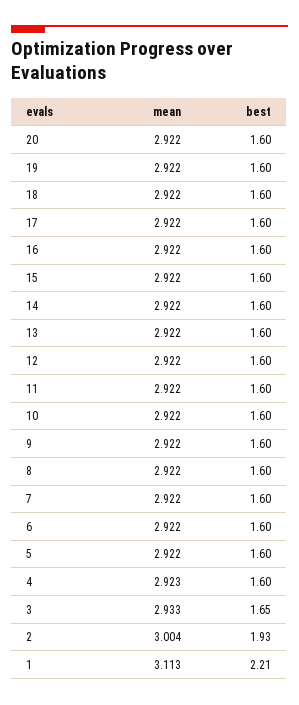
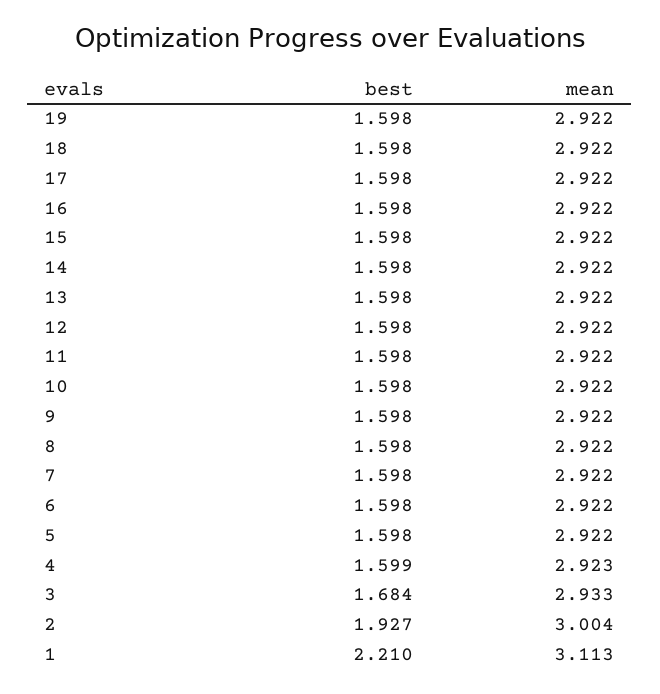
  {
    "mean": {
-     "20": 2.922,
      "19": 2.922,
      "18": 2.922,
      "17": 2.922,
      "16": 2.922,
      "15": 2.922,
      "14": 2.922,
      "13": 2.922,
      "12": 2.922,
      "11": 2.922,
      "10": 2.922,
      "9": 2.922,
      "8": 2.922,
      "7": 2.922,
      "6": 2.922,
      "5": 2.922,
      "4": 2.923,
      "3": 2.933,
      "2": 3.004,
      "1": 3.113
    },
    "best": {
-     "20": 1.6,
      "19": 1.598,
      "18": 1.598,
      "17": 1.598,
      "16": 1.598,
      "15": 1.598,
      "14": 1.598,
      "13": 1.598,
      "12": 1.598,
      "11": 1.598,
      "10": 1.598,
      "9": 1.598,
      "8": 1.598,
      "7": 1.598,
      "6": 1.598,
      "5": 1.598,
      "4": 1.599,
-     "3": 1.65,
+     "3": 1.684,
      "2": 1.927,
      "1": 2.21
    }
  }

